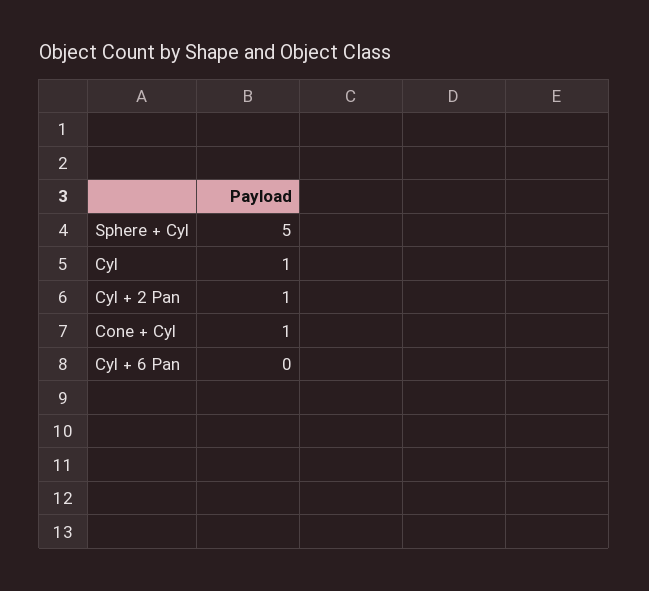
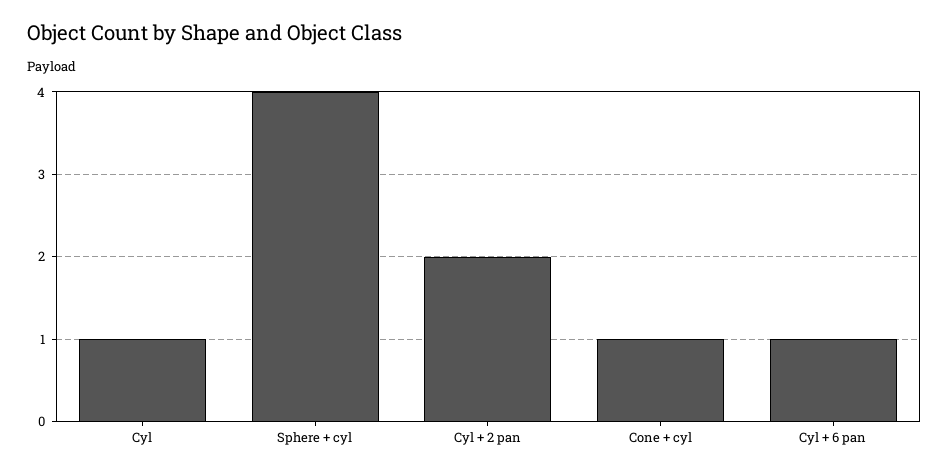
  {
-   "Sphere + Cyl": 5,
+   "Sphere + Cyl": 4,
    "Cyl": 1,
-   "Cyl + 2 Pan": 1,
+   "Cyl + 2 Pan": 2,
    "Cone + Cyl": 1,
-   "Cyl + 6 Pan": 0
+   "Cyl + 6 Pan": 1
  }

